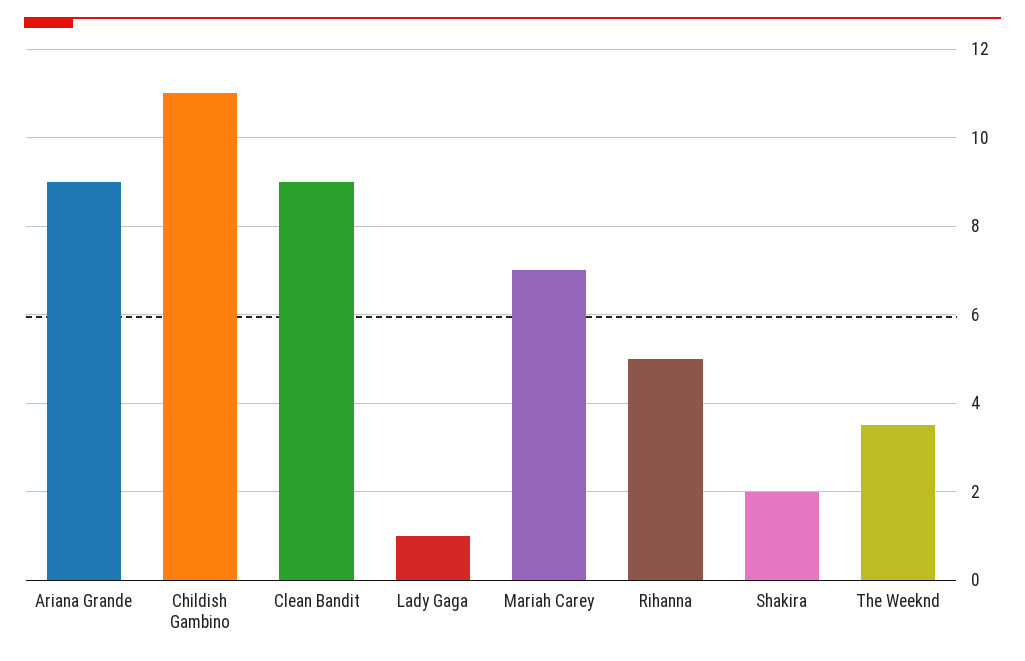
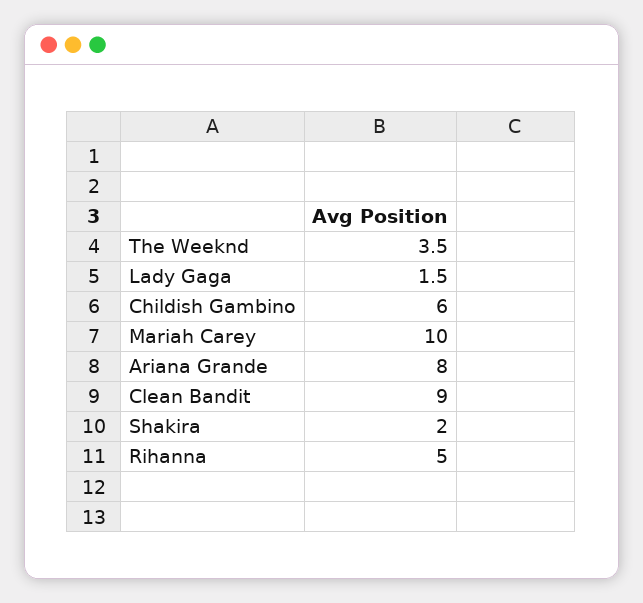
  {
-   "Ariana Grande": 9,
+   "Ariana Grande": 8,
-   "Childish Gambino": 11,
+   "Childish Gambino": 6,
    "Clean Bandit": 9,
-   "Lady Gaga": 1,
+   "Lady Gaga": 1.5,
-   "Mariah Carey": 7,
+   "Mariah Carey": 10,
    "Rihanna": 5,
    "Shakira": 2,
    "The Weeknd": 3.5
  }

